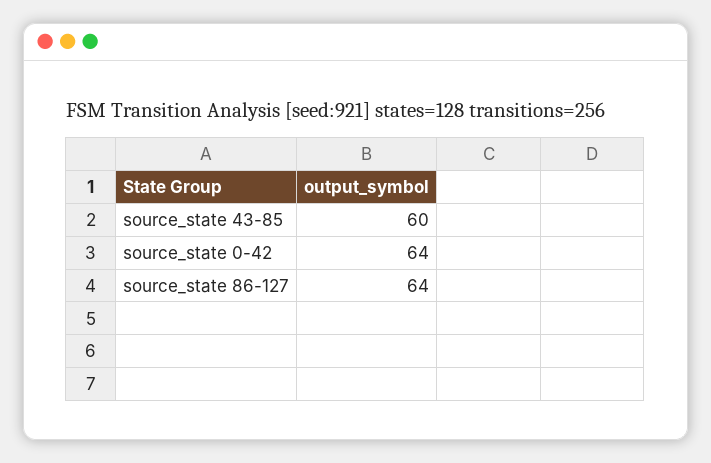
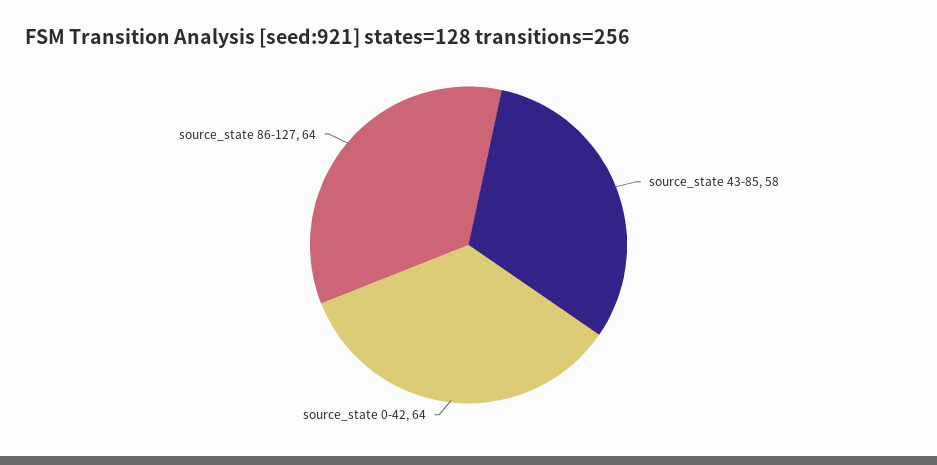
  {
-   "source_state 43-85": 60,
+   "source_state 43-85": 58,
    "source_state 0-42": 64,
    "source_state 86-127": 64
  }

